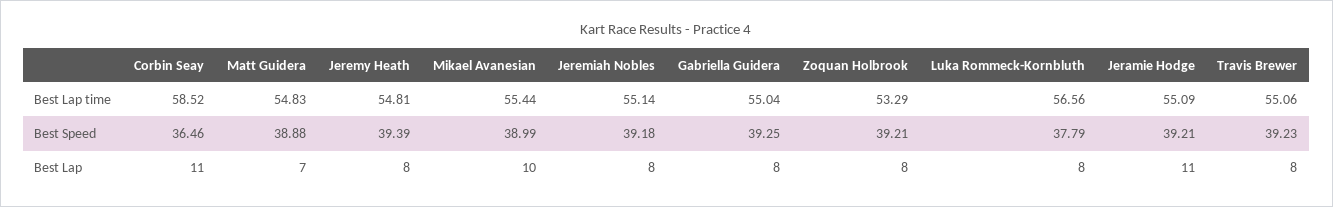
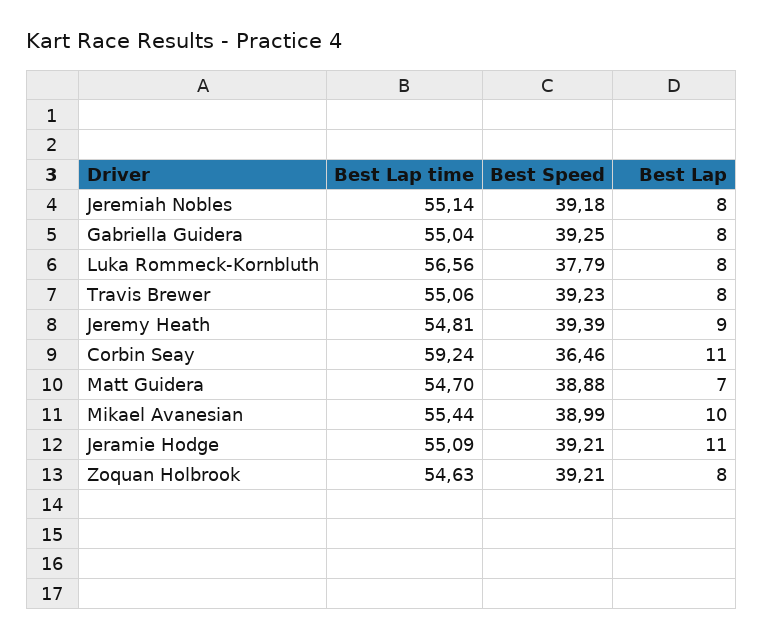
  {
    "Corbin Seay": {
-     "Best Lap time": 58.52,
+     "Best Lap time": 59.24,
      "Best Speed": 36.46,
      "Best Lap": 11
    },
    "Matt Guidera": {
-     "Best Lap time": 54.83,
+     "Best Lap time": 54.7,
      "Best Speed": 38.88,
      "Best Lap": 7
    },
    "Jeremy Heath": {
      "Best Lap time": 54.81,
      "Best Speed": 39.39,
-     "Best Lap": 8
+     "Best Lap": 9
    },
    "Mikael Avanesian": {
      "Best Lap time": 55.44,
      "Best Speed": 38.99,
      "Best Lap": 10
    },
    "Jeremiah Nobles": {
      "Best Lap time": 55.14,
      "Best Speed": 39.18,
      "Best Lap": 8
    },
    "Gabriella Guidera": {
      "Best Lap time": 55.04,
      "Best Speed": 39.25,
      "Best Lap": 8
    },
    "Zoquan Holbrook": {
-     "Best Lap time": 53.29,
+     "Best Lap time": 54.63,
      "Best Speed": 39.21,
      "Best Lap": 8
    },
    "Luka Rommeck-Kornbluth": {
      "Best Lap time": 56.56,
      "Best Speed": 37.79,
      "Best Lap": 8
    },
    "Jeramie Hodge": {
      "Best Lap time": 55.09,
      "Best Speed": 39.21,
      "Best Lap": 11
    },
    "Travis Brewer": {
      "Best Lap time": 55.06,
      "Best Speed": 39.23,
      "Best Lap": 8
    }
  }

